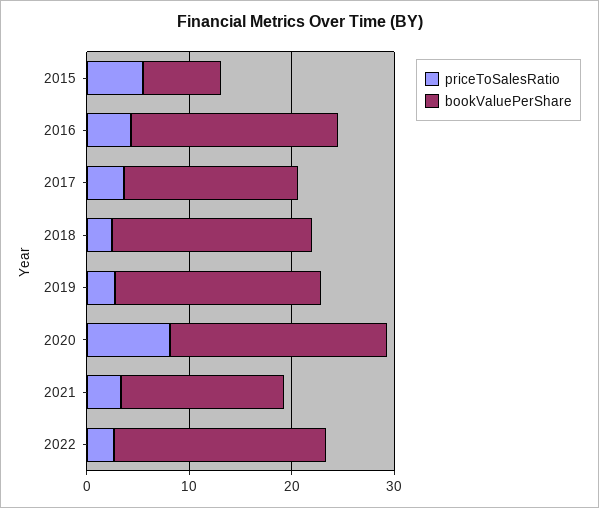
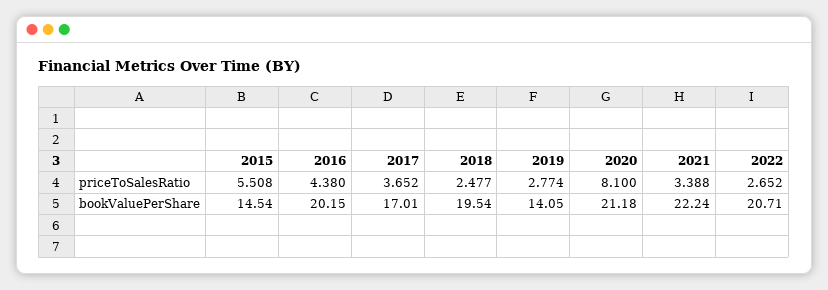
  {
    "priceToSalesRatio": {
      "2015": 5.508,
      "2016": 4.38,
      "2017": 3.652,
      "2018": 2.477,
      "2019": 2.774,
      "2020": 8.1,
      "2021": 3.388,
      "2022": 2.652
    },
    "bookValuePerShare": {
-     "2015": 8,
+     "2015": 14.54,
      "2016": 20.15,
      "2017": 17.01,
      "2018": 19.54,
-     "2019": 20,
+     "2019": 14.05,
      "2020": 21.18,
-     "2021": 16,
+     "2021": 22.24,
      "2022": 20.71
    }
  }

